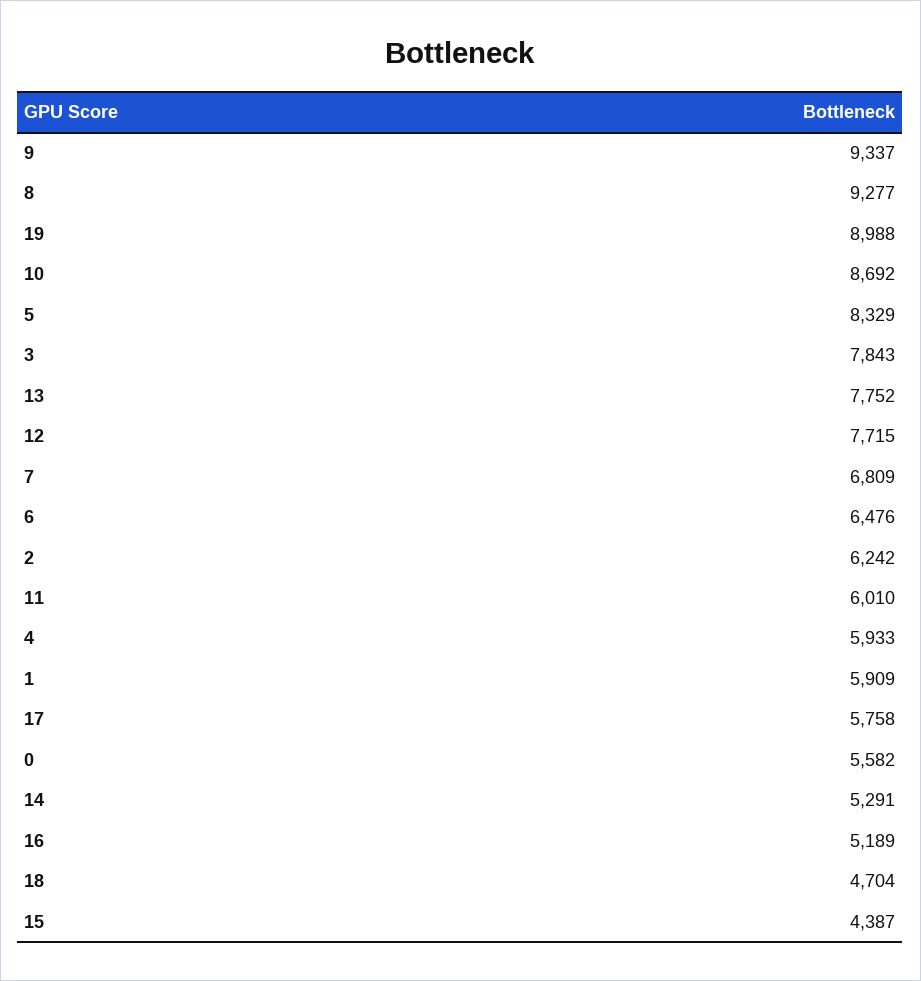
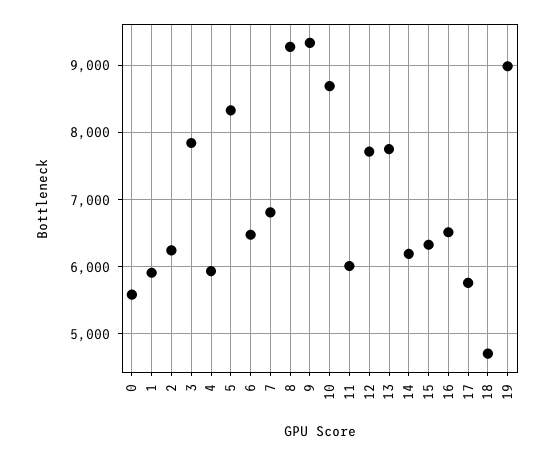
  {
    "9": 9337,
    "8": 9277,
    "19": 8988,
    "10": 8692,
    "5": 8329,
    "3": 7843,
    "13": 7752,
    "12": 7715,
    "7": 6809,
    "6": 6476,
    "2": 6242,
    "11": 6010,
    "4": 5933,
    "1": 5909,
    "17": 5758,
    "0": 5582,
-   "14": 5291,
+   "14": 6200,
-   "16": 5189,
+   "16": 6500,
    "18": 4704,
-   "15": 4387
+   "15": 6300
  }

